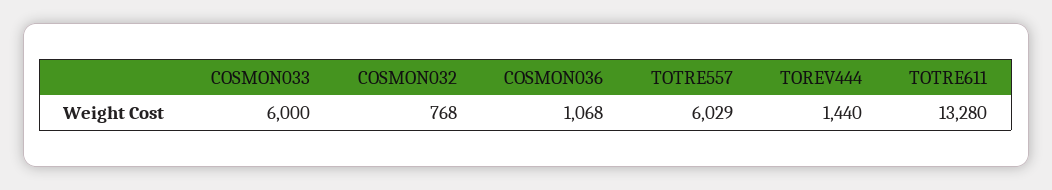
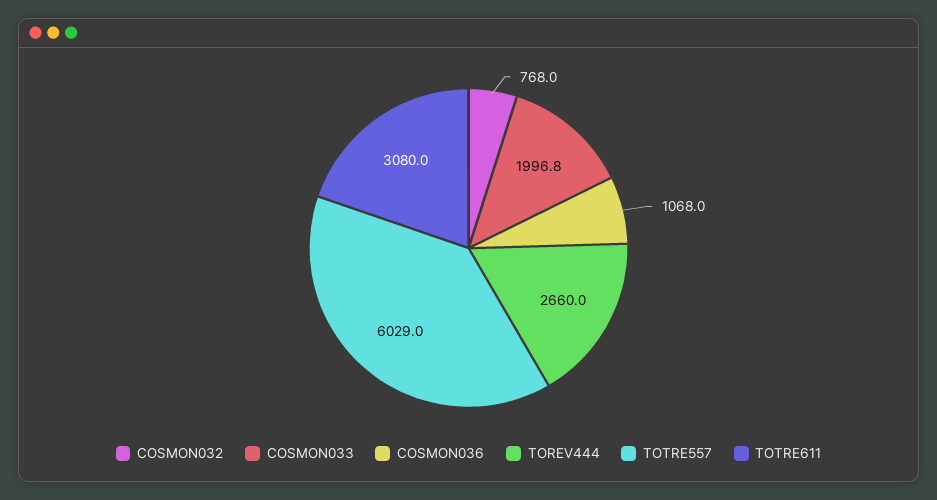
  {
-   "COSMON033": 6000,
+   "COSMON033": 1996.8,
    "COSMON032": 768,
    "COSMON036": 1068,
    "TOTRE557": 6029,
-   "TOREV444": 1440,
+   "TOREV444": 2660,
-   "TOTRE611": 13280
+   "TOTRE611": 3080
  }

